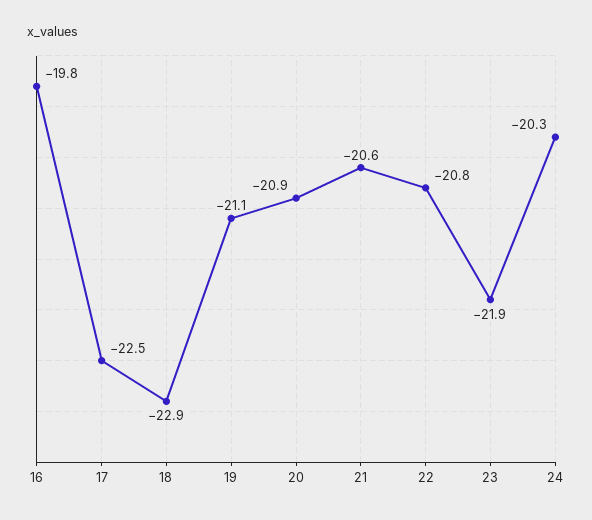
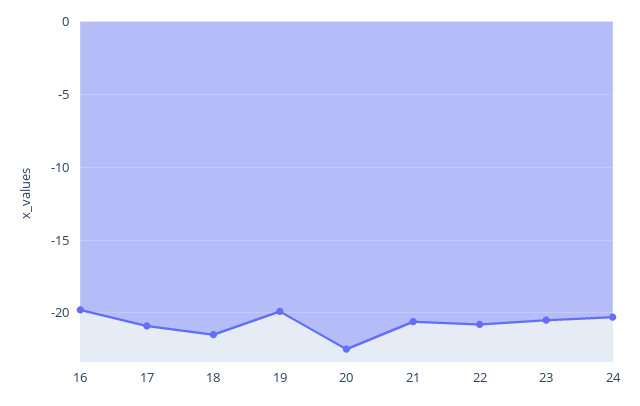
  {
    "16": -19.8,
-   "17": -22.5,
+   "17": -21,
-   "18": -22.9,
+   "18": -21.5,
-   "19": -21.1,
+   "19": -20,
-   "20": -20.9,
+   "20": -22.5,
    "21": -20.6,
    "22": -20.8,
-   "23": -21.9,
+   "23": -20.5,
    "24": -20.3
  }

